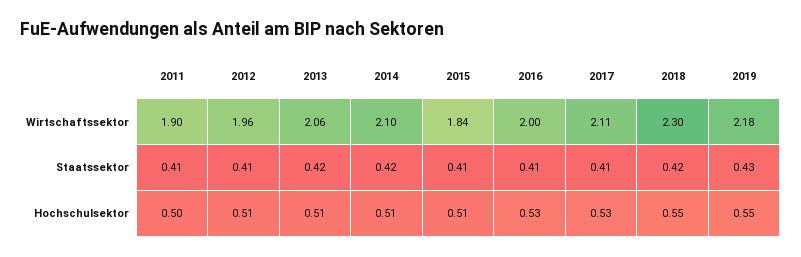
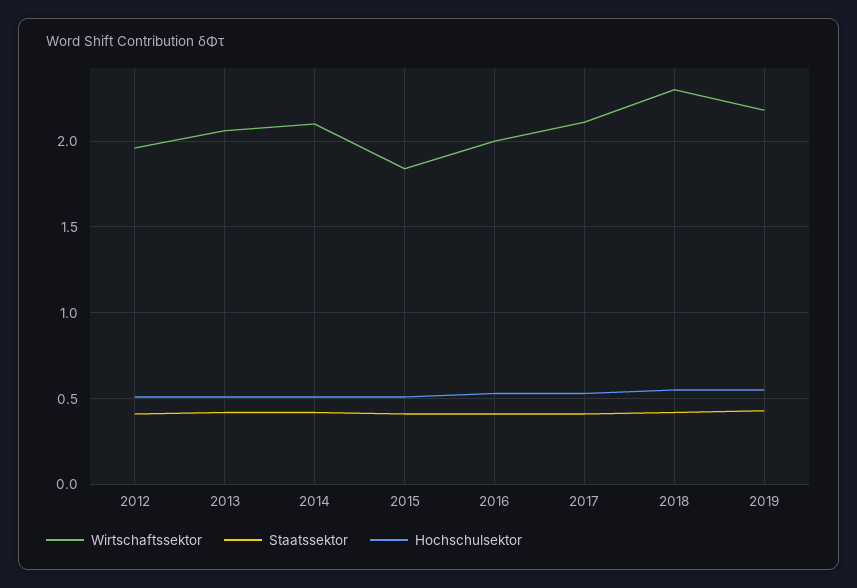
  {
    "Wirtschaftssektor": {
-     "2011": 1.9,
      "2012": 1.96,
      "2013": 2.06,
      "2014": 2.1,
      "2015": 1.84,
      "2016": 2,
      "2017": 2.11,
      "2018": 2.3,
      "2019": 2.18
    },
    "Staatssektor": {
-     "2011": 0.41,
      "2012": 0.41,
      "2013": 0.42,
      "2014": 0.42,
      "2015": 0.41,
      "2016": 0.41,
      "2017": 0.41,
      "2018": 0.42,
      "2019": 0.43
    },
    "Hochschulsektor": {
-     "2011": 0.5,
      "2012": 0.51,
      "2013": 0.51,
      "2014": 0.51,
      "2015": 0.51,
      "2016": 0.53,
      "2017": 0.53,
      "2018": 0.55,
      "2019": 0.55
    }
  }

